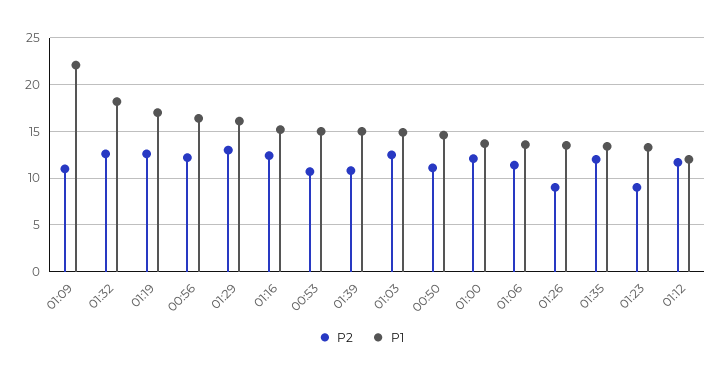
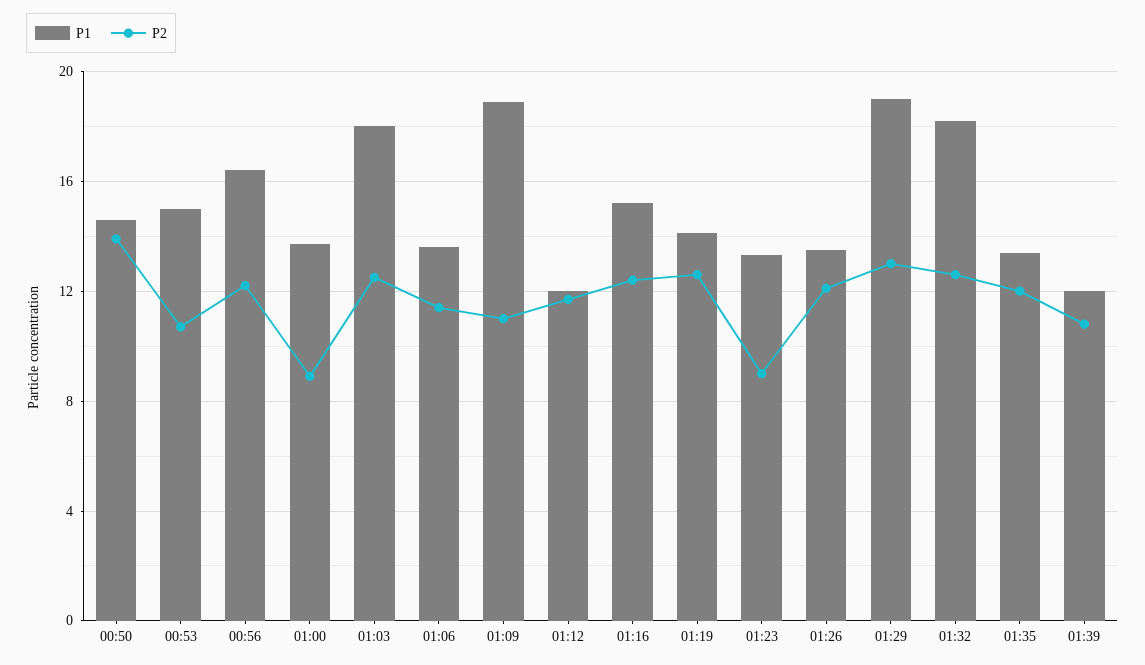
  {
    "P2": {
      "01:09": 11,
      "01:32": 12.5,
      "01:19": 12.5,
      "00:56": 12,
      "01:29": 13,
      "01:16": 12.5,
      "00:53": 10.5,
      "01:39": 11,
      "01:03": 12.5,
-     "00:50": 11,
+     "00:50": 14,
-     "01:00": 12,
+     "01:00": 9,
      "01:06": 11.5,
-     "01:26": 9,
+     "01:26": 12,
      "01:35": 12,
      "01:23": 9,
      "01:12": 11.5
    },
    "P1": {
-     "01:09": 22,
+     "01:09": 19,
      "01:32": 18,
-     "01:19": 17,
+     "01:19": 14,
      "00:56": 16.5,
-     "01:29": 16,
+     "01:29": 19,
      "01:16": 15,
      "00:53": 15,
-     "01:39": 15,
+     "01:39": 12,
-     "01:03": 15,
+     "01:03": 18,
      "00:50": 14.5,
      "01:00": 13.5,
      "01:06": 13.5,
      "01:26": 13.5,
      "01:35": 13.5,
      "01:23": 13.5,
      "01:12": 12
    }
  }

